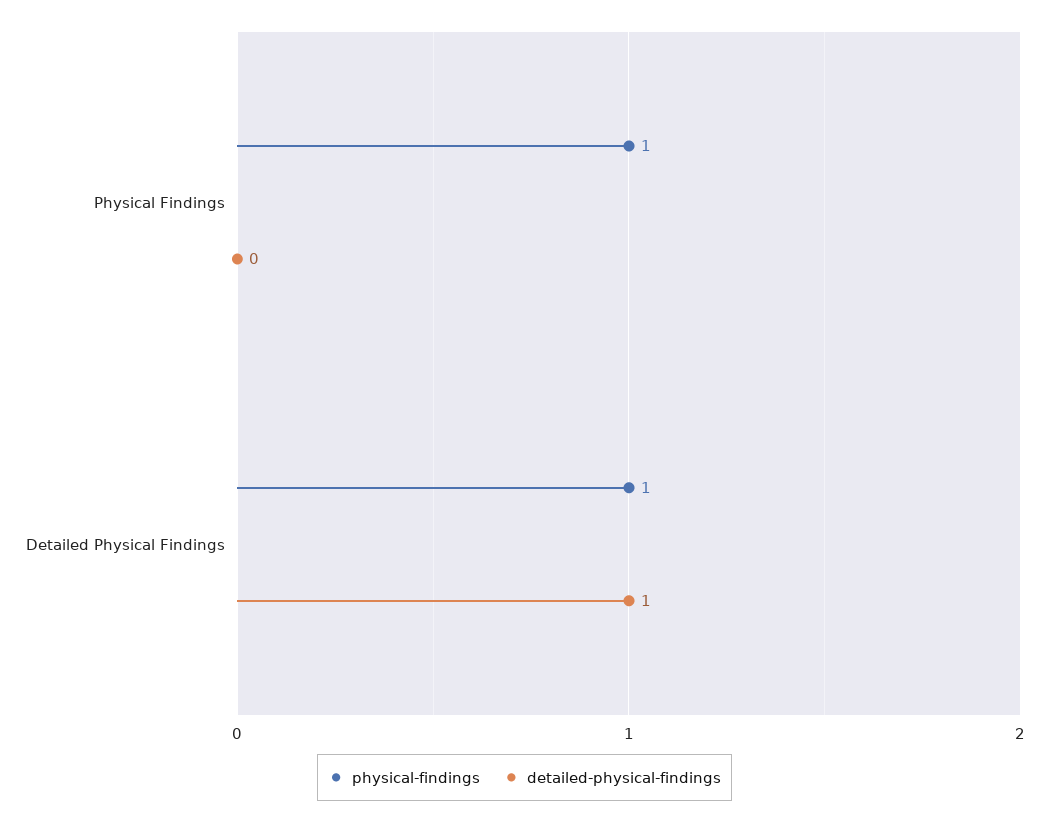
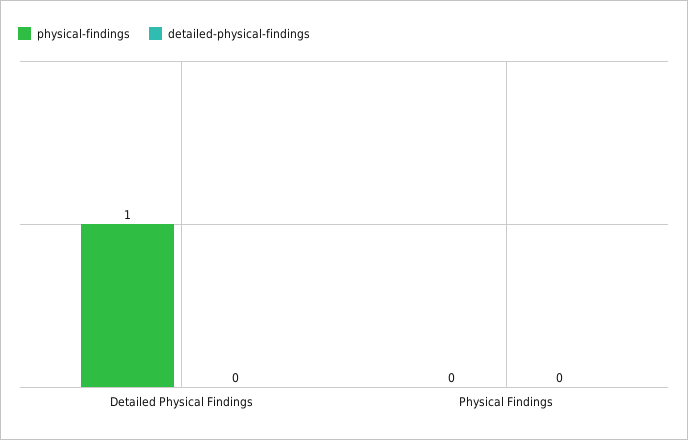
  {
    "physical-findings": {
-     "Physical Findings": 1,
+     "Physical Findings": 0,
      "Detailed Physical Findings": 1
    },
    "detailed-physical-findings": {
      "Physical Findings": 0,
-     "Detailed Physical Findings": 1
+     "Detailed Physical Findings": 0
    }
  }

